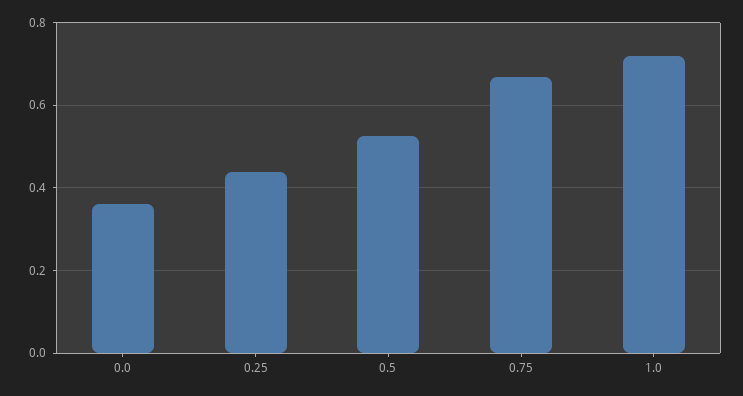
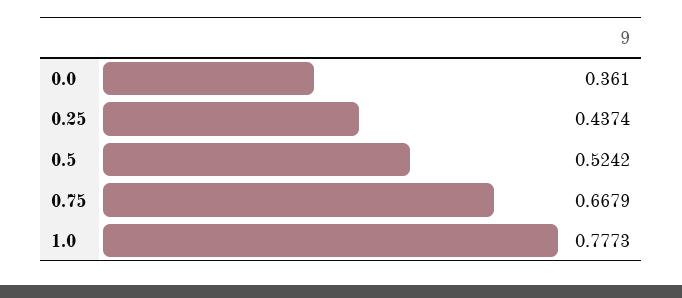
  {
    "0.0": 0.361,
    "0.25": 0.4374,
    "0.5": 0.5242,
    "0.75": 0.6679,
-   "1.0": 0.72
+   "1.0": 0.7773
  }

